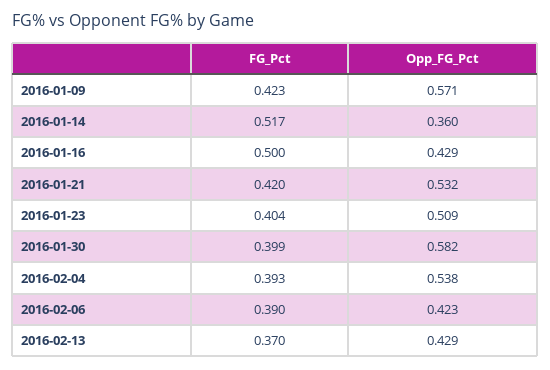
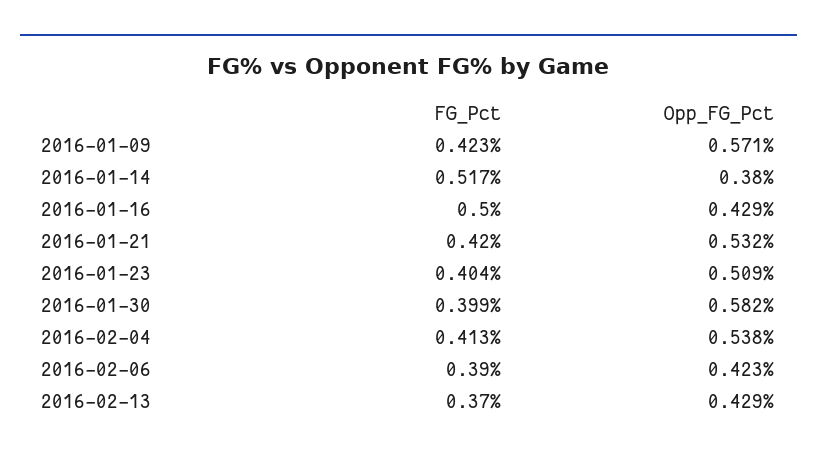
  {
    "FG_Pct": {
      "2016-01-09": 0.423,
      "2016-01-14": 0.517,
      "2016-01-16": 0.5,
      "2016-01-21": 0.42,
      "2016-01-23": 0.404,
      "2016-01-30": 0.399,
-     "2016-02-04": 0.393,
+     "2016-02-04": 0.413,
      "2016-02-06": 0.39,
      "2016-02-13": 0.37
    },
    "Opp_FG_Pct": {
      "2016-01-09": 0.571,
-     "2016-01-14": 0.36,
+     "2016-01-14": 0.38,
      "2016-01-16": 0.429,
      "2016-01-21": 0.532,
      "2016-01-23": 0.509,
      "2016-01-30": 0.582,
      "2016-02-04": 0.538,
      "2016-02-06": 0.423,
      "2016-02-13": 0.429
    }
  }

